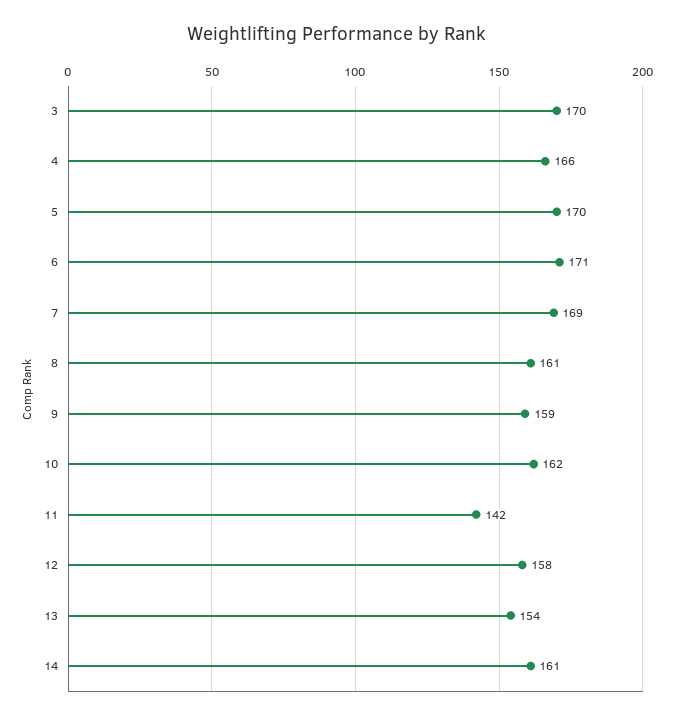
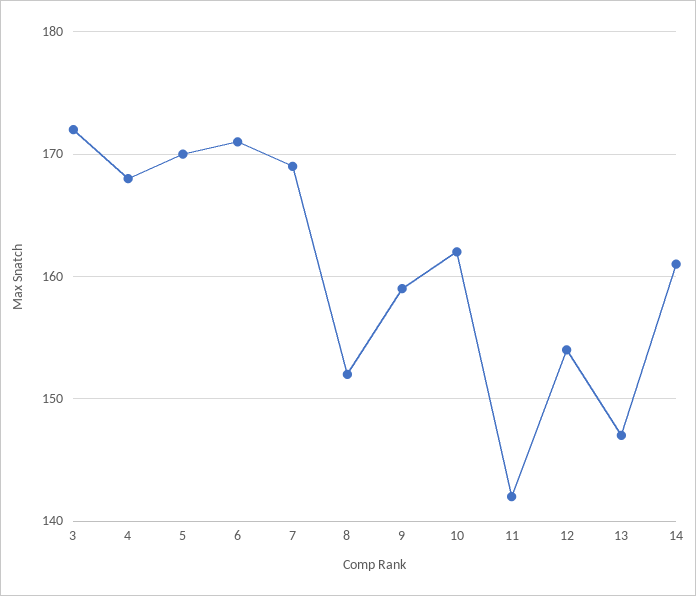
  {
-   "3": 170,
+   "3": 172,
-   "4": 166,
+   "4": 168,
    "5": 170,
    "6": 171,
    "7": 169,
-   "8": 161,
+   "8": 152,
    "9": 159,
    "10": 162,
    "11": 142,
-   "12": 158,
+   "12": 154,
-   "13": 154,
+   "13": 147,
    "14": 161
  }

